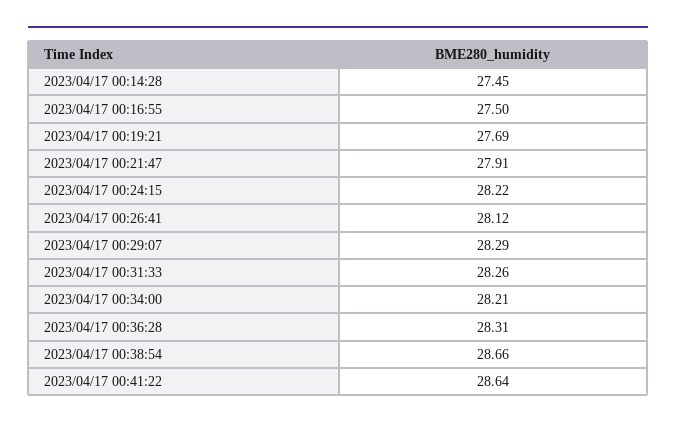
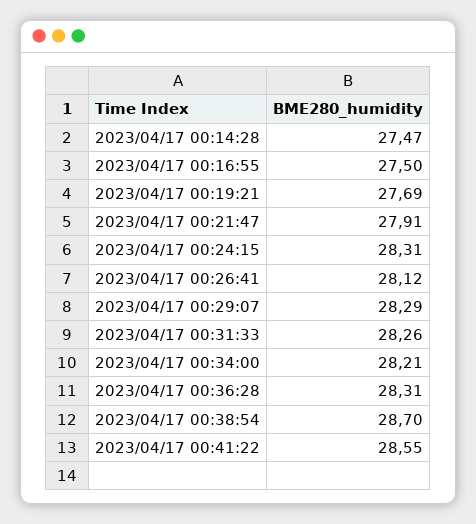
  {
-   "2023/04/17 00:14:28": 27.45,
+   "2023/04/17 00:14:28": 27.47,
    "2023/04/17 00:16:55": 27.5,
    "2023/04/17 00:19:21": 27.69,
    "2023/04/17 00:21:47": 27.91,
-   "2023/04/17 00:24:15": 28.22,
+   "2023/04/17 00:24:15": 28.31,
    "2023/04/17 00:26:41": 28.12,
    "2023/04/17 00:29:07": 28.29,
    "2023/04/17 00:31:33": 28.26,
    "2023/04/17 00:34:00": 28.21,
    "2023/04/17 00:36:28": 28.31,
-   "2023/04/17 00:38:54": 28.66,
+   "2023/04/17 00:38:54": 28.7,
-   "2023/04/17 00:41:22": 28.64
+   "2023/04/17 00:41:22": 28.55
  }

